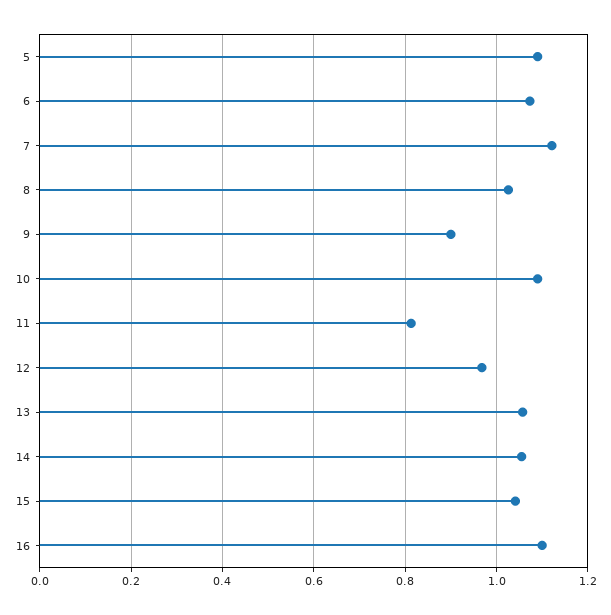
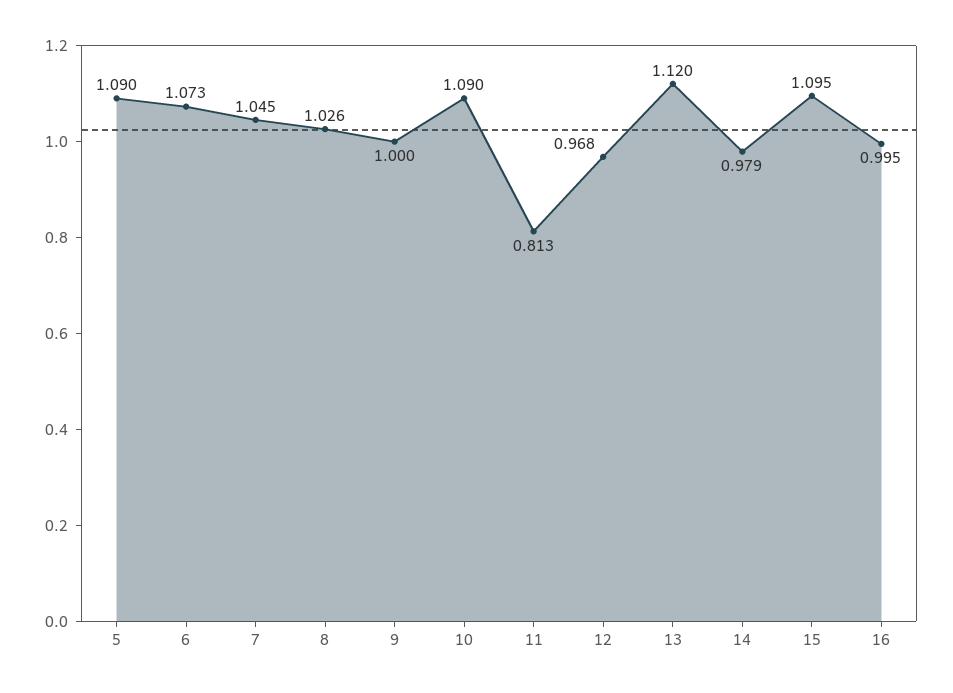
  {
    "5": 1.09,
    "6": 1.073,
-   "7": 1.12,
+   "7": 1.045,
    "8": 1.026,
-   "9": 0.9,
+   "9": 1,
    "10": 1.09,
    "11": 0.813,
    "12": 0.968,
-   "13": 1.06,
+   "13": 1.12,
-   "14": 1.06,
+   "14": 0.979,
-   "15": 1.04,
+   "15": 1.095,
-   "16": 1.1
+   "16": 0.995
  }

